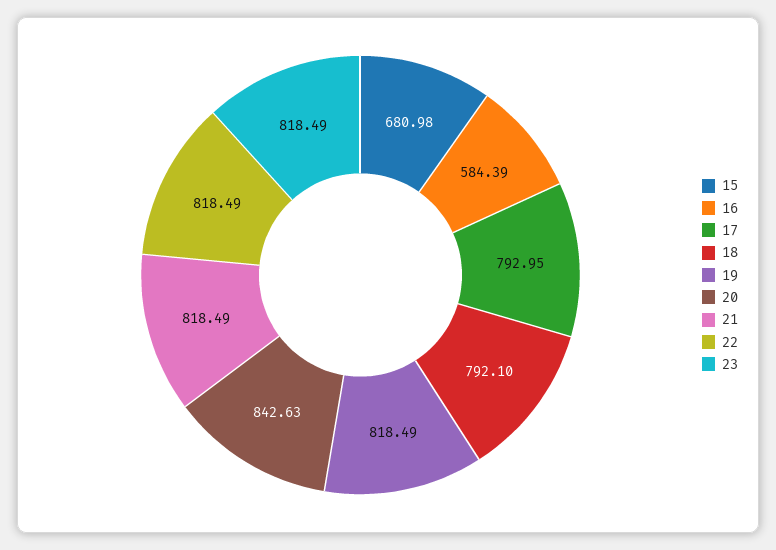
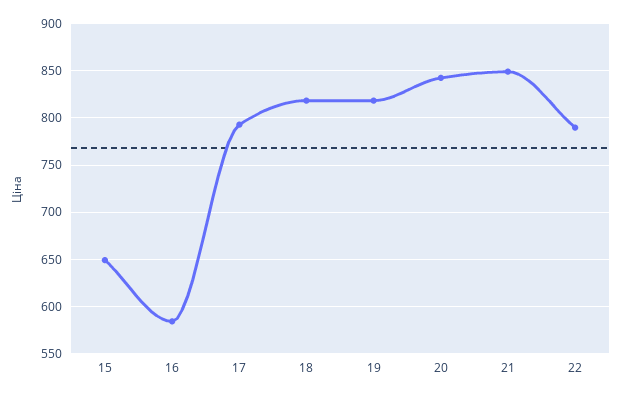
  {
-   "15": 680.98,
+   "15": 650,
    "16": 584.39,
    "17": 792.95,
-   "18": 792.1,
+   "18": 820,
    "19": 818.49,
    "20": 842.63,
-   "21": 818.49,
+   "21": 850,
-   "22": 818.49,
+   "22": 790
-   "23": 818.49
  }

